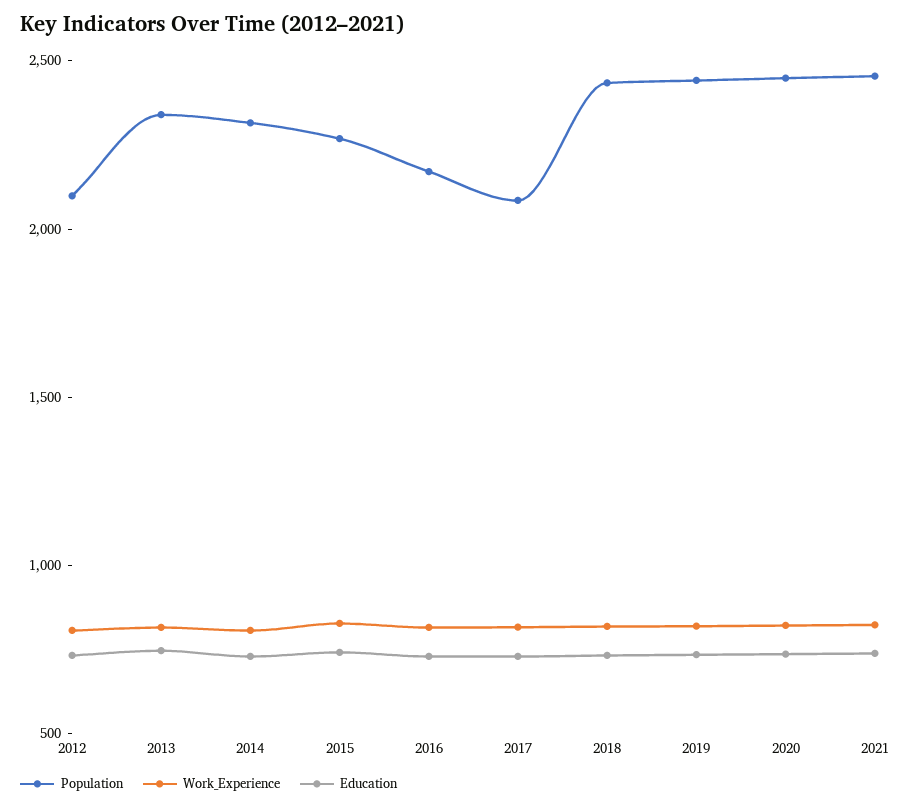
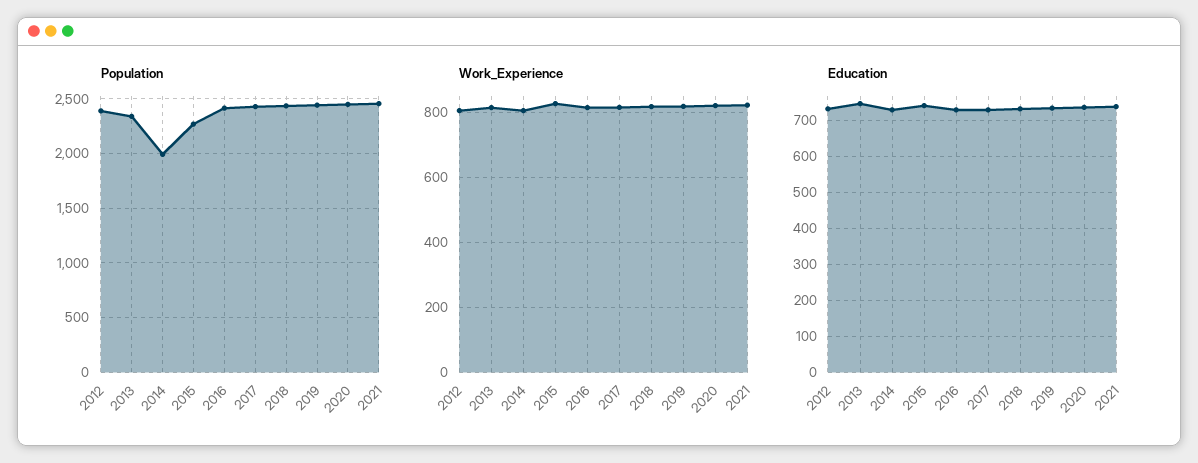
  {
    "Population": {
-     "2012": 2100,
+     "2012": 2400,
      "2013": 2300,
-     "2014": 2300,
+     "2014": 2000,
      "2015": 2300,
-     "2016": 2200,
+     "2016": 2400,
-     "2017": 2100,
+     "2017": 2400,
      "2018": 2400,
      "2019": 2400,
      "2020": 2400,
      "2021": 2500
    },
    "Work_Experience": {
      "2012": 800,
      "2013": 820,
      "2014": 800,
      "2015": 820,
      "2016": 820,
      "2017": 820,
      "2018": 820,
      "2019": 820,
      "2020": 820,
      "2021": 820
    },
    "Education": {
      "2012": 740,
      "2013": 740,
      "2014": 720,
      "2015": 740,
      "2016": 720,
      "2017": 720,
      "2018": 740,
      "2019": 740,
      "2020": 740,
      "2021": 740
    }
  }

